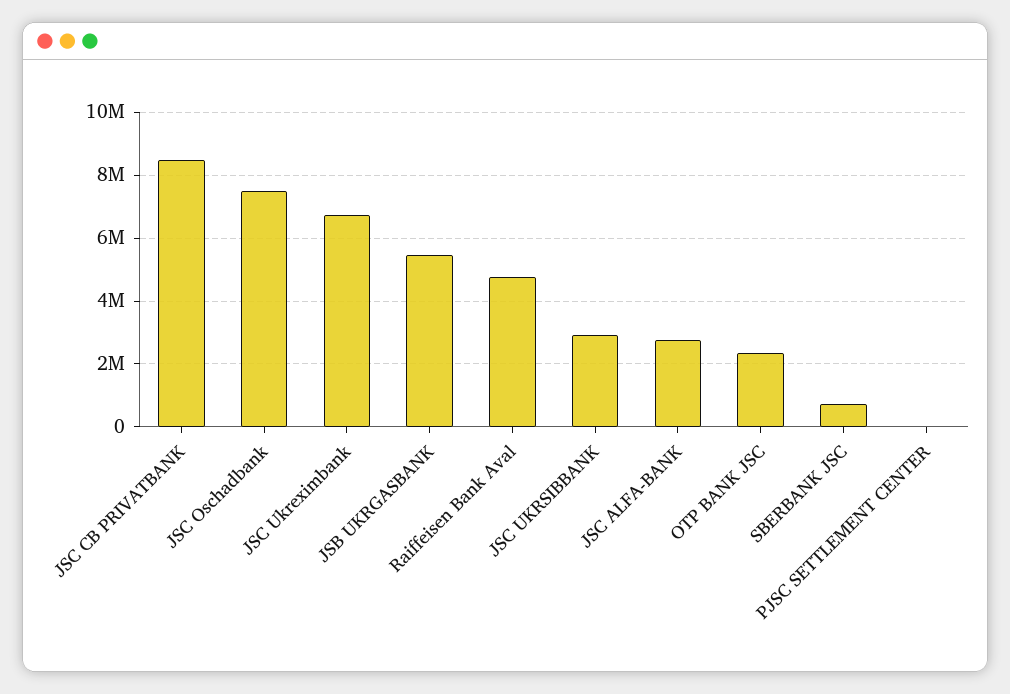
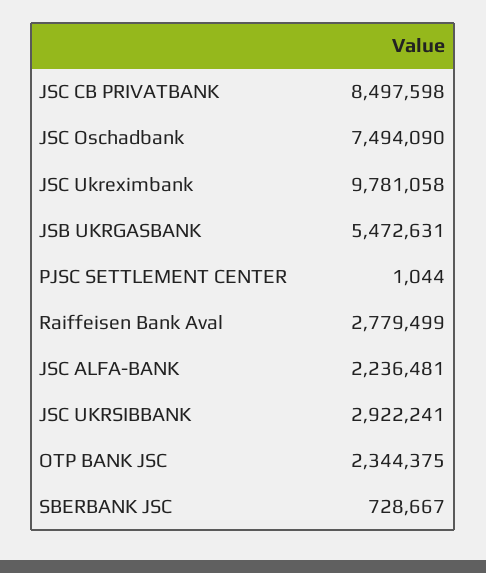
  {
    "JSC CB PRIVATBANK": 8497598,
    "JSC Oschadbank": 7494090,
-   "JSC Ukreximbank": 6800000,
+   "JSC Ukreximbank": 9781058,
    "JSB UKRGASBANK": 5472631,
-   "Raiffeisen Bank Aval": 4800000,
+   "Raiffeisen Bank Aval": 2779499,
    "JSC UKRSIBBANK": 2922241,
-   "JSC ALFA-BANK": 2800000,
+   "JSC ALFA-BANK": 2236481,
    "OTP BANK JSC": 2344375,
    "SBERBANK JSC": 728667,
    "PJSC SETTLEMENT CENTER": 1044
  }

